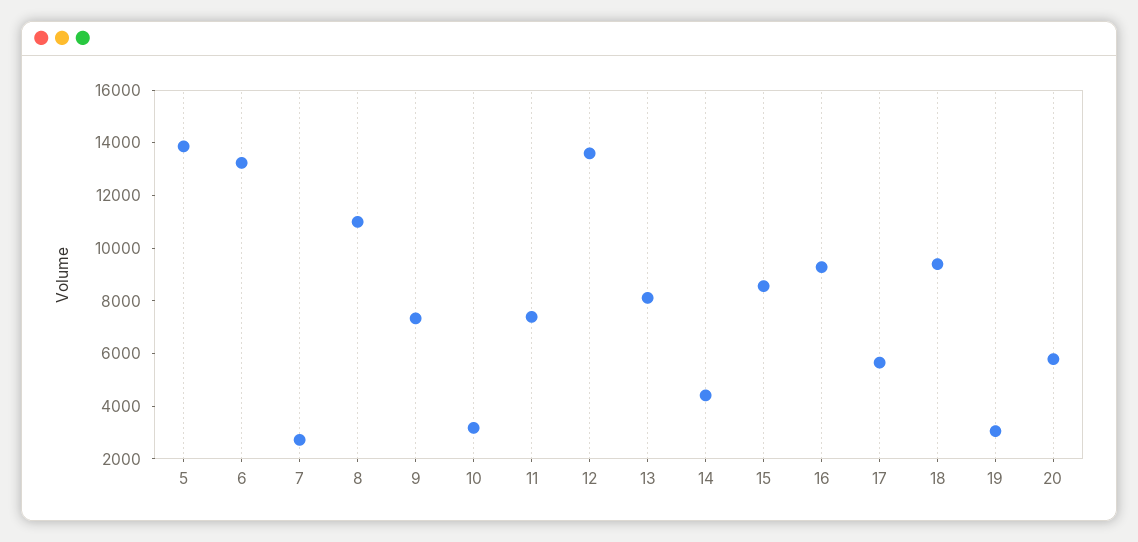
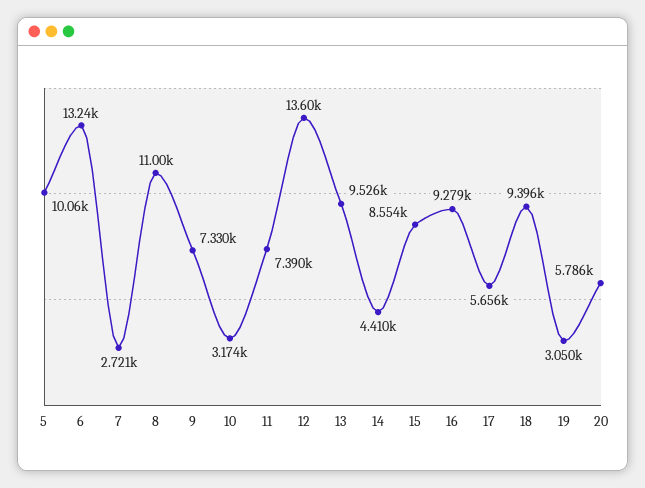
  {
-   "5": 14000,
+   "5": 10060,
    "6": 13240,
    "7": 2721,
    "8": 11000,
    "9": 7330,
    "10": 3174,
    "11": 7390,
    "12": 13600,
-   "13": 8000,
+   "13": 9526,
    "14": 4410,
    "15": 8554,
    "16": 9279,
    "17": 5656,
    "18": 9396,
    "19": 3050,
    "20": 5786
  }

